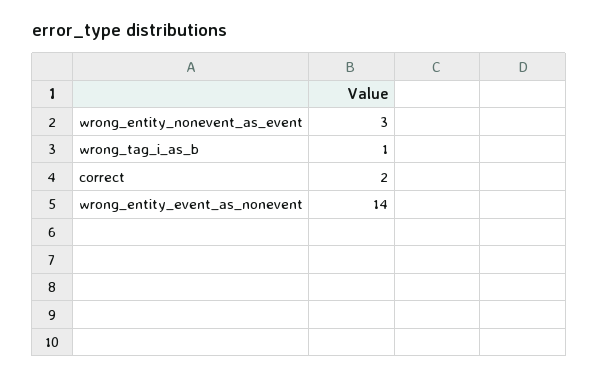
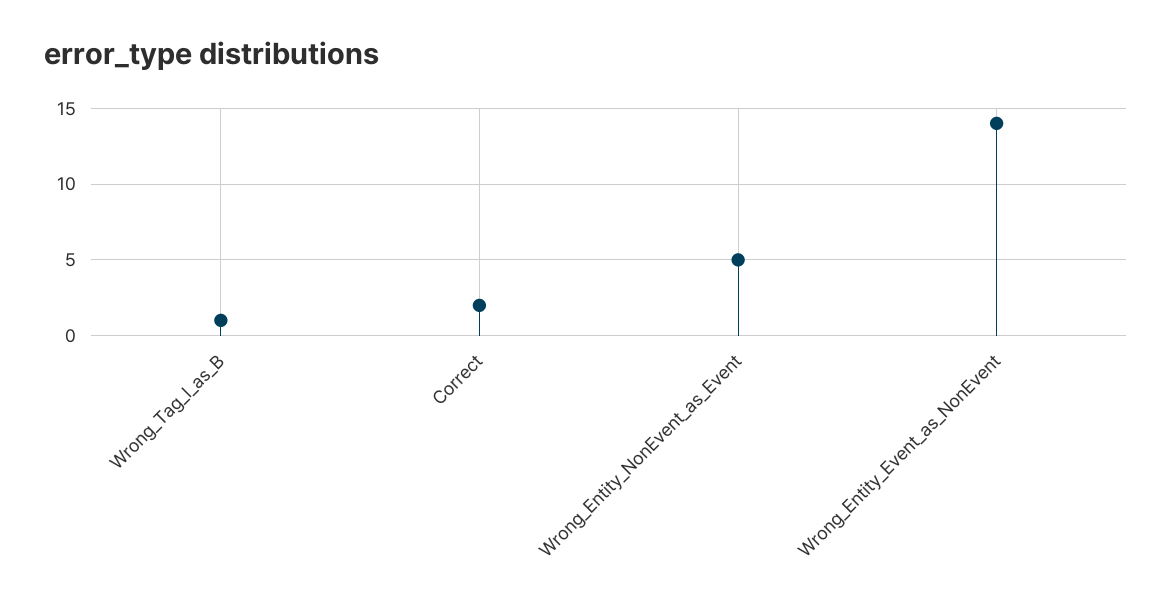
  {
-   "wrong_entity_nonevent_as_event": 3,
+   "wrong_entity_nonevent_as_event": 5,
    "wrong_tag_i_as_b": 1,
    "correct": 2,
    "wrong_entity_event_as_nonevent": 14
  }

